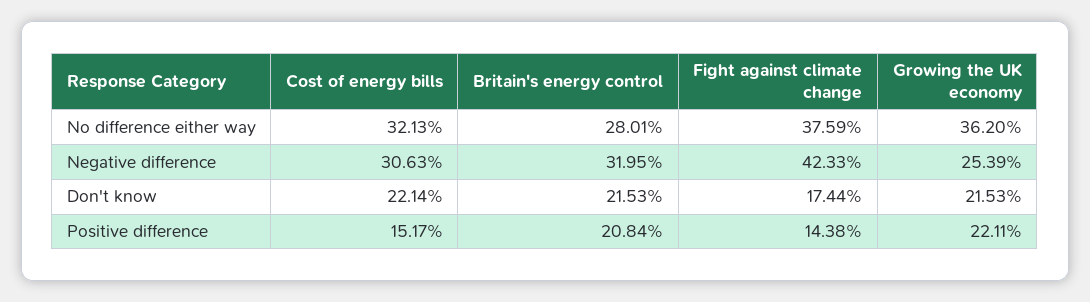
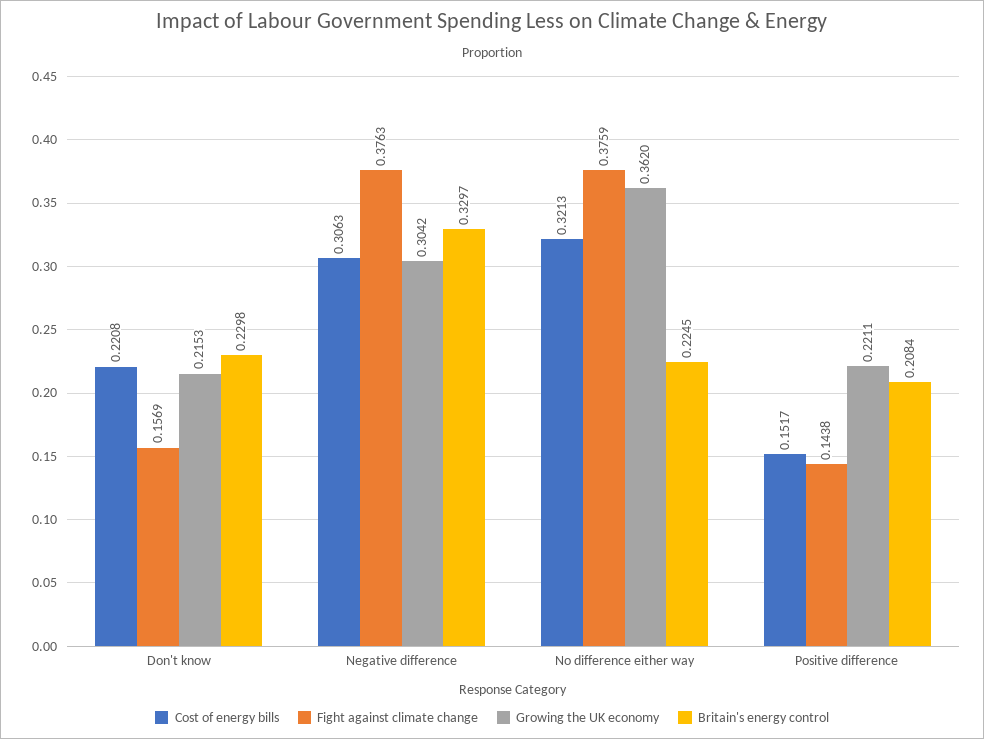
  {
    "Cost of energy bills": {
      "No difference either way": 0.3213,
      "Negative difference": 0.3063,
-     "Don't know": 0.2214,
+     "Don't know": 0.2208,
      "Positive difference": 0.1517
    },
    "Britain's energy control": {
-     "No difference either way": 0.2801,
+     "No difference either way": 0.2245,
-     "Negative difference": 0.3195,
+     "Negative difference": 0.3297,
-     "Don't know": 0.2153,
+     "Don't know": 0.2298,
      "Positive difference": 0.2084
    },
    "Fight against climate change": {
      "No difference either way": 0.3759,
-     "Negative difference": 0.4233,
+     "Negative difference": 0.3763,
-     "Don't know": 0.1744,
+     "Don't know": 0.1569,
      "Positive difference": 0.1438
    },
    "Growing the UK economy": {
      "No difference either way": 0.362,
-     "Negative difference": 0.2539,
+     "Negative difference": 0.3042,
      "Don't know": 0.2153,
      "Positive difference": 0.2211
    }
  }

